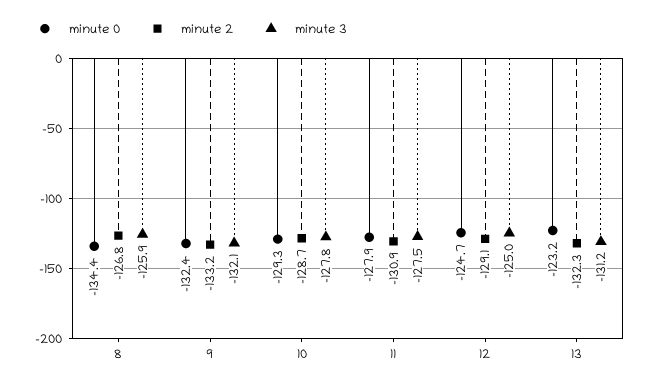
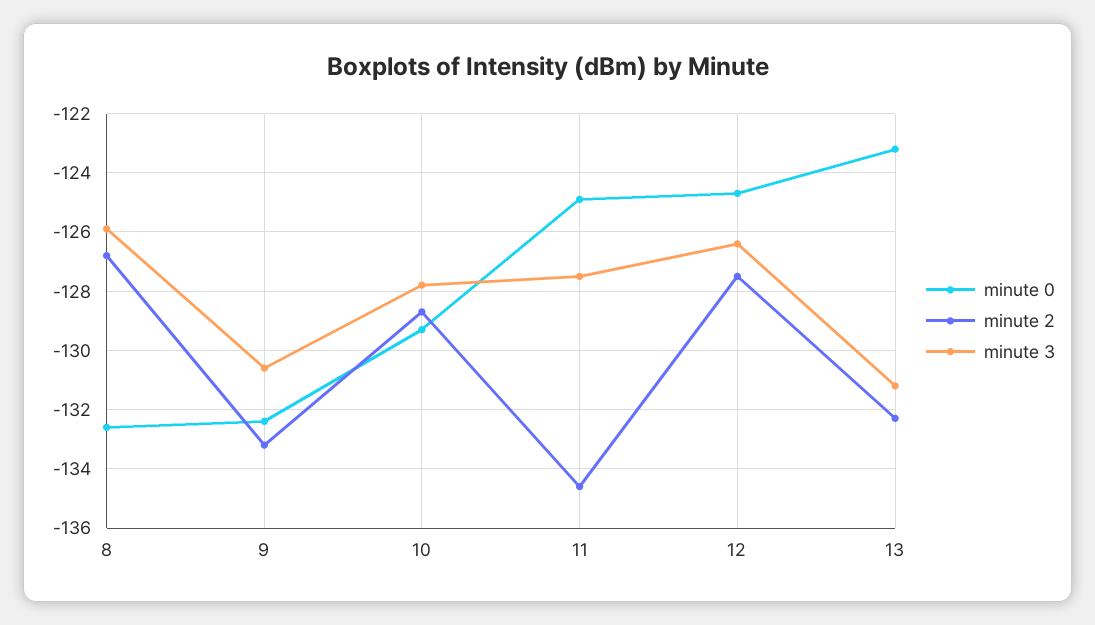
  {
    "minute 0": {
-     "8": -134.4,
+     "8": -132.5,
      "9": -132.4,
      "10": -129.3,
-     "11": -127.9,
+     "11": -125,
      "12": -124.7,
      "13": -123.2
    },
    "minute 2": {
      "8": -126.8,
      "9": -133.2,
      "10": -128.7,
-     "11": -130.9,
+     "11": -134.5,
-     "12": -129.1,
+     "12": -127.5,
      "13": -132.3
    },
    "minute 3": {
      "8": -125.9,
-     "9": -132.1,
+     "9": -130.5,
      "10": -127.8,
      "11": -127.5,
-     "12": -125,
+     "12": -126.5,
      "13": -131.2
    }
  }

